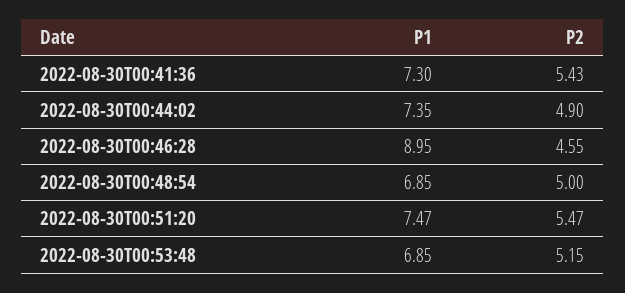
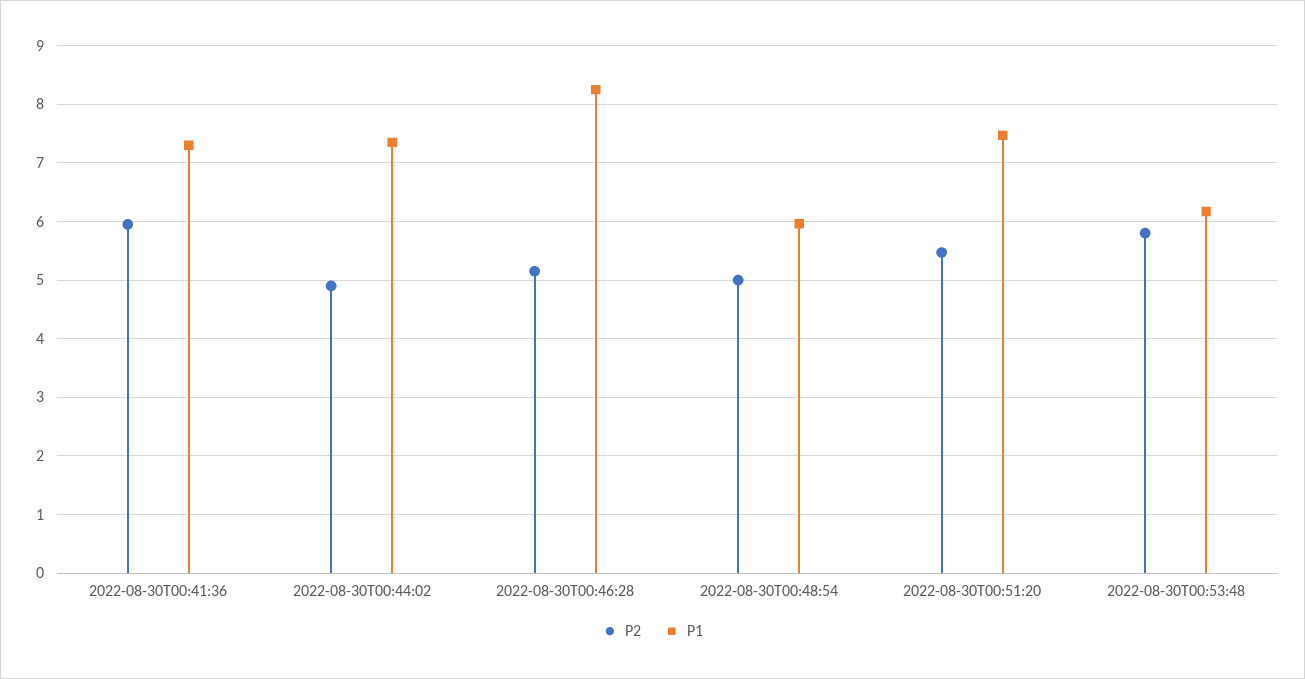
  {
    "P1": {
      "2022-08-30T00:41:36": 7.3,
      "2022-08-30T00:44:02": 7.35,
-     "2022-08-30T00:46:28": 8.95,
+     "2022-08-30T00:46:28": 8.2,
-     "2022-08-30T00:48:54": 6.85,
+     "2022-08-30T00:48:54": 6,
      "2022-08-30T00:51:20": 7.47,
-     "2022-08-30T00:53:48": 6.85
+     "2022-08-30T00:53:48": 6.2
    },
    "P2": {
-     "2022-08-30T00:41:36": 5.43,
+     "2022-08-30T00:41:36": 6,
      "2022-08-30T00:44:02": 4.9,
-     "2022-08-30T00:46:28": 4.55,
+     "2022-08-30T00:46:28": 5.2,
      "2022-08-30T00:48:54": 5,
      "2022-08-30T00:51:20": 5.47,
-     "2022-08-30T00:53:48": 5.15
+     "2022-08-30T00:53:48": 5.8
    }
  }

